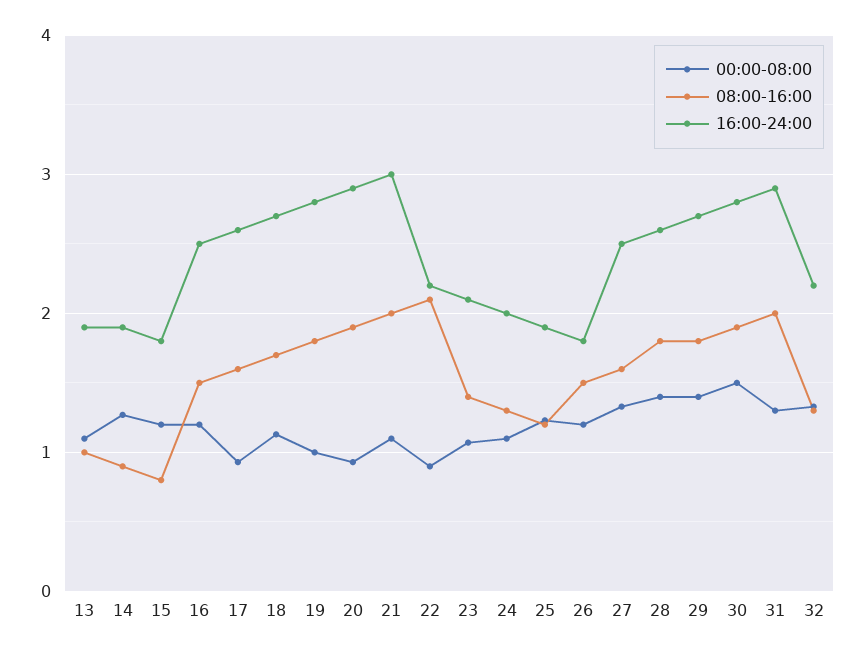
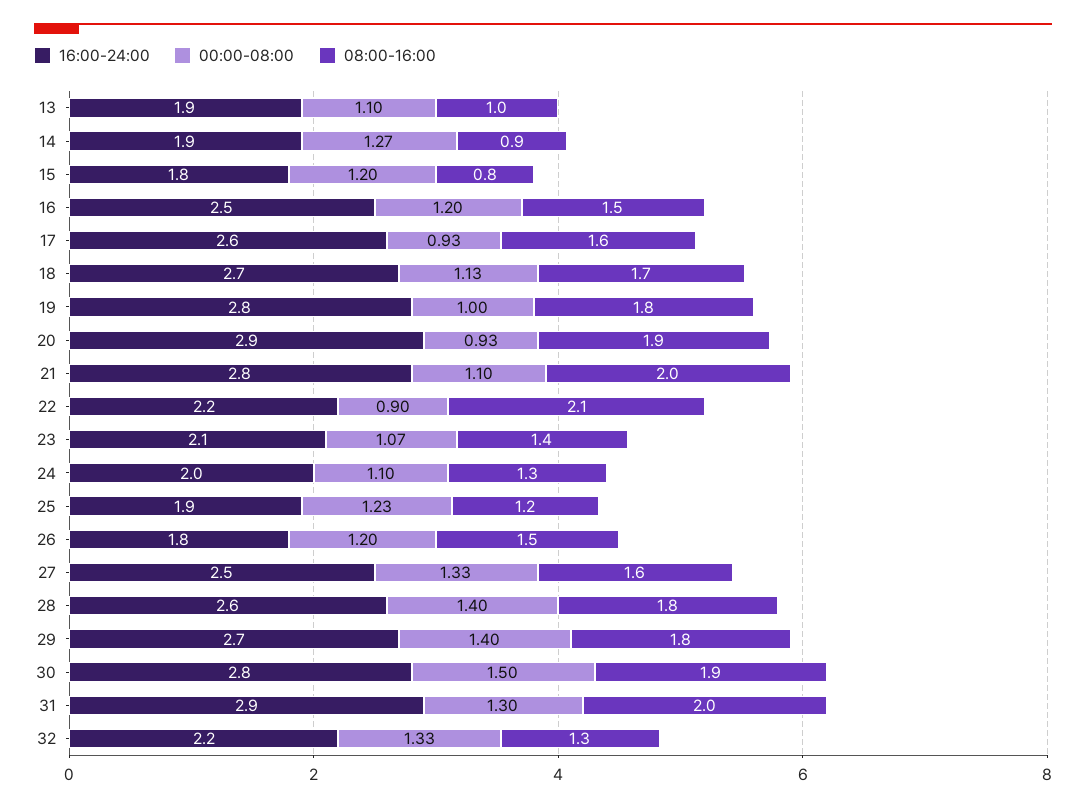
  {
    "00:00-08:00": {
      "13": 1.1,
      "14": 1.27,
      "15": 1.2,
      "16": 1.2,
      "17": 0.93,
      "18": 1.13,
      "19": 1,
      "20": 0.93,
      "21": 1.1,
      "22": 0.9,
      "23": 1.07,
      "24": 1.1,
      "25": 1.23,
      "26": 1.2,
      "27": 1.33,
      "28": 1.4,
      "29": 1.4,
      "30": 1.5,
      "31": 1.3,
      "32": 1.33
    },
    "08:00-16:00": {
      "13": 1,
      "14": 0.9,
      "15": 0.8,
      "16": 1.5,
      "17": 1.6,
      "18": 1.7,
      "19": 1.8,
      "20": 1.9,
      "21": 2,
      "22": 2.1,
      "23": 1.4,
      "24": 1.3,
      "25": 1.2,
      "26": 1.5,
      "27": 1.6,
      "28": 1.8,
      "29": 1.8,
      "30": 1.9,
      "31": 2,
      "32": 1.3
    },
    "16:00-24:00": {
      "13": 1.9,
      "14": 1.9,
      "15": 1.8,
      "16": 2.5,
      "17": 2.6,
      "18": 2.7,
      "19": 2.8,
      "20": 2.9,
-     "21": 3,
+     "21": 2.8,
      "22": 2.2,
      "23": 2.1,
      "24": 2,
      "25": 1.9,
      "26": 1.8,
      "27": 2.5,
      "28": 2.6,
      "29": 2.7,
      "30": 2.8,
      "31": 2.9,
      "32": 2.2
    }
  }

